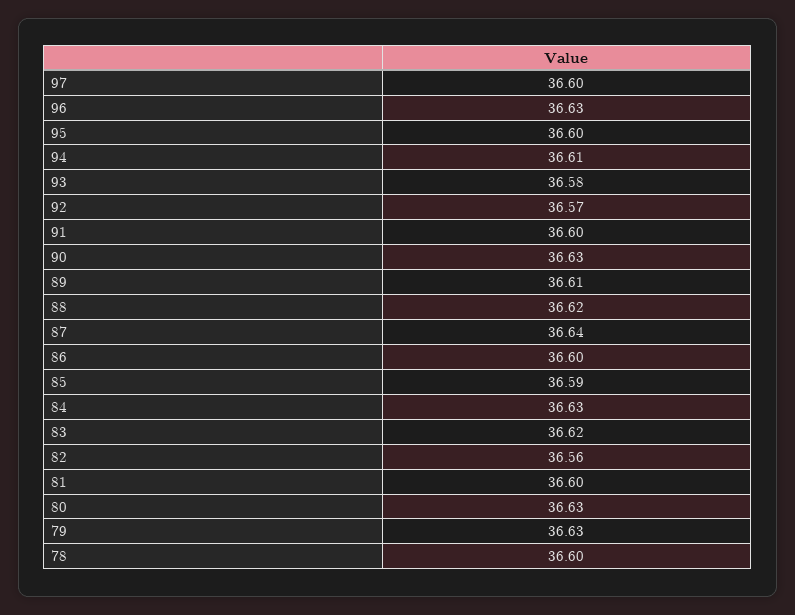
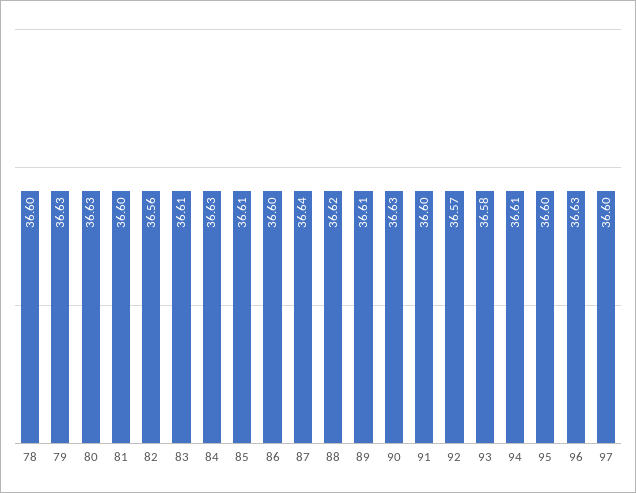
  {
    "97": 36.6,
    "96": 36.63,
    "95": 36.6,
    "94": 36.61,
    "93": 36.58,
    "92": 36.57,
    "91": 36.6,
    "90": 36.63,
    "89": 36.61,
    "88": 36.62,
    "87": 36.64,
    "86": 36.6,
-   "85": 36.59,
+   "85": 36.61,
    "84": 36.63,
-   "83": 36.62,
+   "83": 36.61,
    "82": 36.56,
    "81": 36.6,
    "80": 36.63,
    "79": 36.63,
    "78": 36.6
  }

